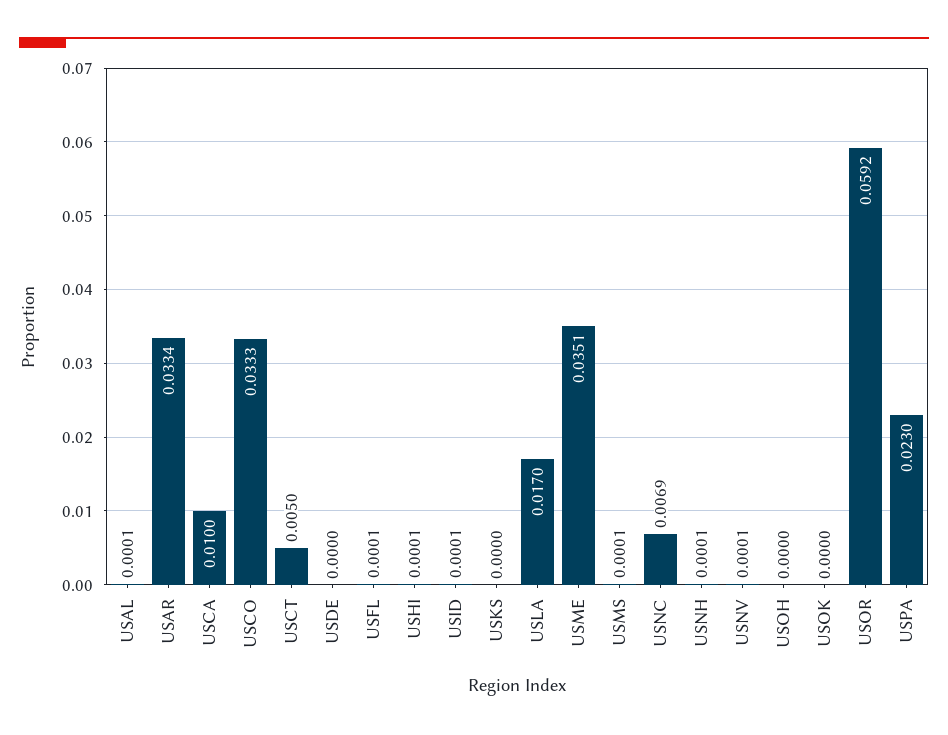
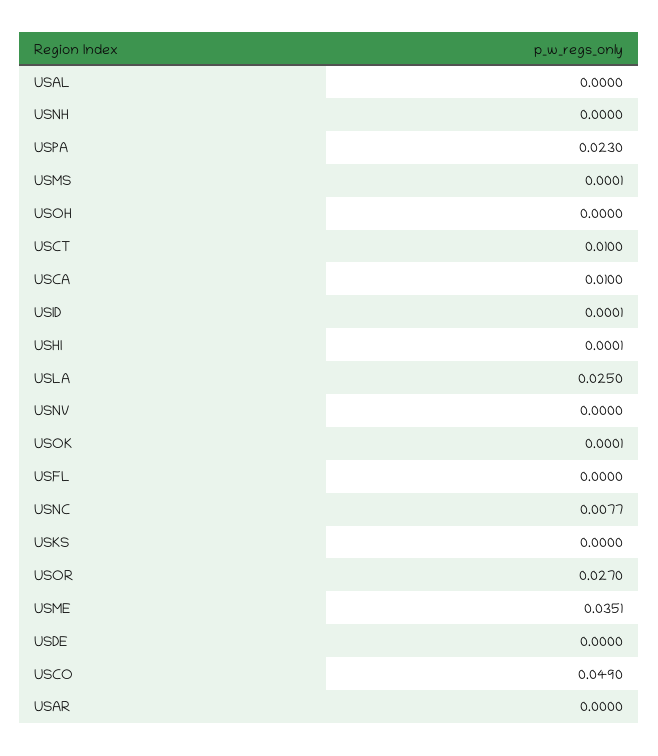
  {
-   "USAL": 0.0001,
+   "USAL": 0,
-   "USAR": 0.0334,
+   "USAR": 0,
    "USCA": 0.01,
-   "USCO": 0.0333,
+   "USCO": 0.049,
-   "USCT": 0.005,
+   "USCT": 0.01,
    "USDE": 0,
-   "USFL": 0.0001,
+   "USFL": 0,
    "USHI": 0.0001,
    "USID": 0.0001,
    "USKS": 0,
-   "USLA": 0.017,
+   "USLA": 0.025,
    "USME": 0.0351,
    "USMS": 0.0001,
-   "USNC": 0.0069,
+   "USNC": 0.0077,
-   "USNH": 0.0001,
+   "USNH": 0,
-   "USNV": 0.0001,
+   "USNV": 0,
    "USOH": 0,
-   "USOK": 0,
+   "USOK": 0.0001,
-   "USOR": 0.0592,
+   "USOR": 0.027,
    "USPA": 0.023
  }

